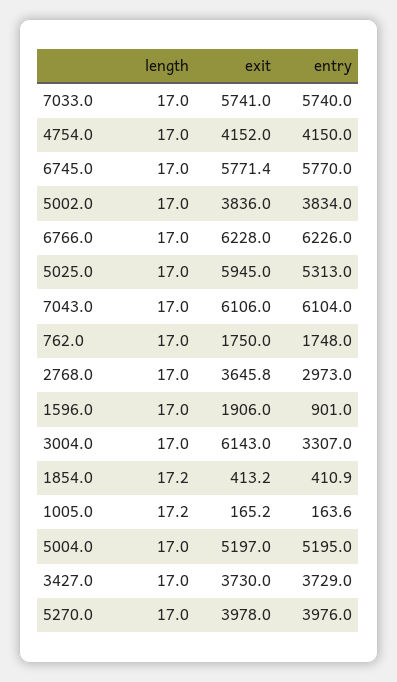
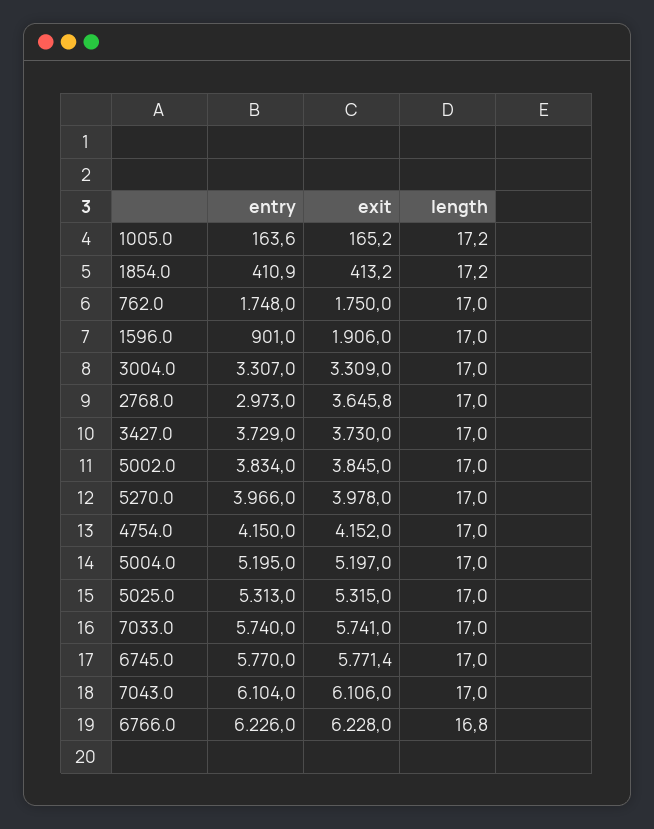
  {
    "length": {
      "7033.0": 17,
      "4754.0": 17,
      "6745.0": 17,
      "5002.0": 17,
-     "6766.0": 17,
+     "6766.0": 16.8,
      "5025.0": 17,
      "7043.0": 17,
      "762.0": 17,
      "2768.0": 17,
      "1596.0": 17,
      "3004.0": 17,
      "1854.0": 17.2,
      "1005.0": 17.2,
      "5004.0": 17,
      "3427.0": 17,
      "5270.0": 17
    },
    "exit": {
      "7033.0": 5741,
      "4754.0": 4152,
      "6745.0": 5771.4,
-     "5002.0": 3836,
+     "5002.0": 3845,
      "6766.0": 6228,
-     "5025.0": 5945,
+     "5025.0": 5315,
      "7043.0": 6106,
      "762.0": 1750,
      "2768.0": 3645.8,
      "1596.0": 1906,
-     "3004.0": 6143,
+     "3004.0": 3309,
      "1854.0": 413.2,
      "1005.0": 165.2,
      "5004.0": 5197,
      "3427.0": 3730,
      "5270.0": 3978
    },
    "entry": {
      "7033.0": 5740,
      "4754.0": 4150,
      "6745.0": 5770,
      "5002.0": 3834,
      "6766.0": 6226,
      "5025.0": 5313,
      "7043.0": 6104,
      "762.0": 1748,
      "2768.0": 2973,
      "1596.0": 901,
      "3004.0": 3307,
      "1854.0": 410.9,
      "1005.0": 163.6,
      "5004.0": 5195,
      "3427.0": 3729,
-     "5270.0": 3976
+     "5270.0": 3966
    }
  }

